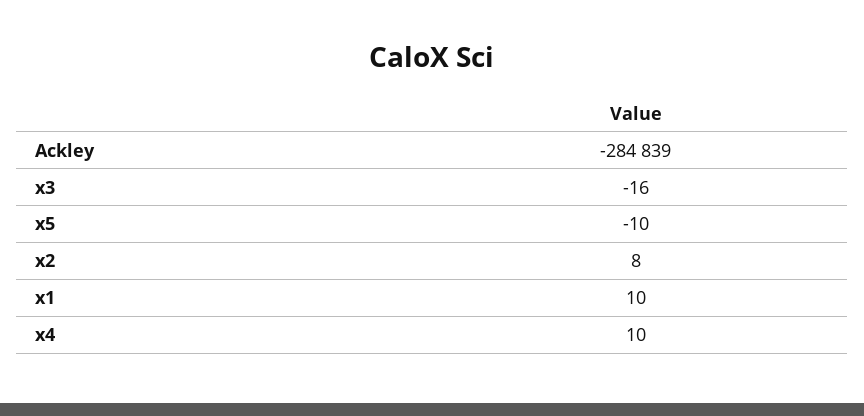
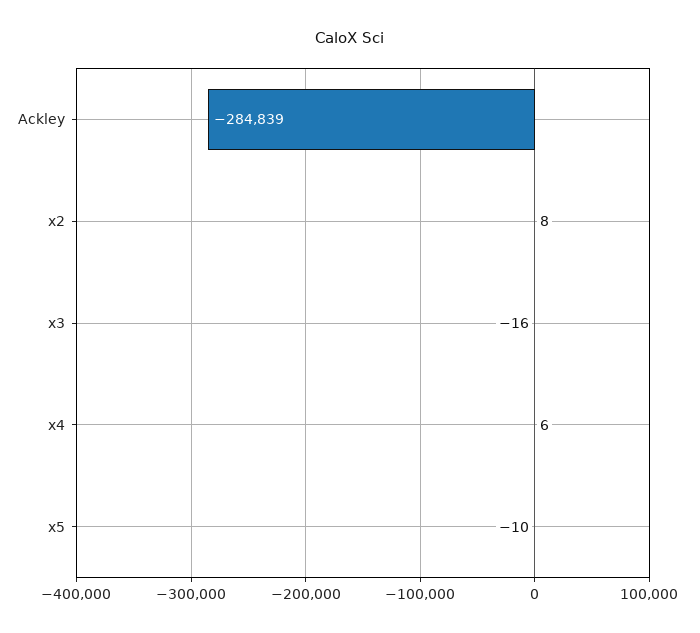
  {
    "Ackley": -284839,
    "x3": -16,
    "x5": -10,
    "x2": 8,
-   "x1": 10,
-   "x4": 10
+   "x4": 6
  }

